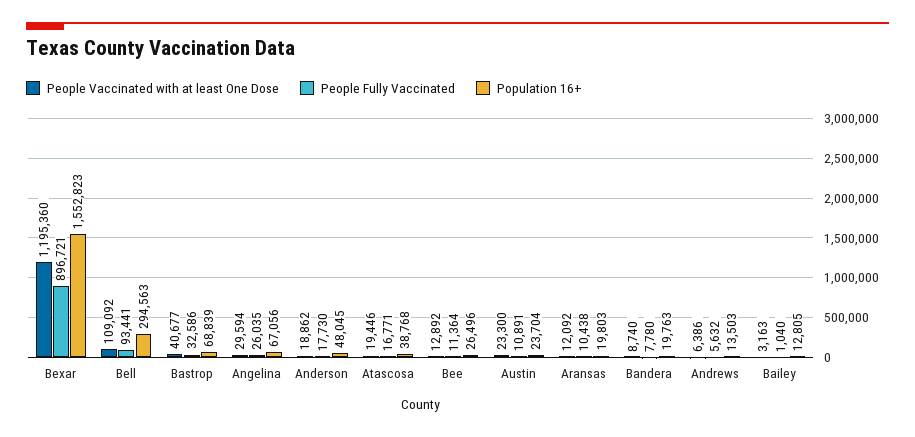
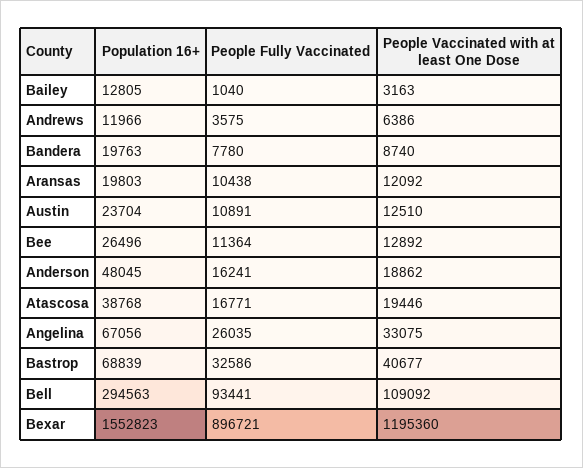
  {
    "People Vaccinated with at least One Dose": {
      "Bexar": 1195360,
      "Bell": 109092,
      "Bastrop": 40677,
-     "Angelina": 29594,
+     "Angelina": 33075,
      "Anderson": 18862,
      "Atascosa": 19446,
      "Bee": 12892,
-     "Austin": 23300,
+     "Austin": 12510,
      "Aransas": 12092,
      "Bandera": 8740,
      "Andrews": 6386,
      "Bailey": 3163
    },
    "People Fully Vaccinated": {
      "Bexar": 896721,
      "Bell": 93441,
      "Bastrop": 32586,
      "Angelina": 26035,
-     "Anderson": 17730,
+     "Anderson": 16241,
      "Atascosa": 16771,
      "Bee": 11364,
      "Austin": 10891,
      "Aransas": 10438,
      "Bandera": 7780,
-     "Andrews": 5632,
+     "Andrews": 3575,
      "Bailey": 1040
    },
    "Population 16+": {
      "Bexar": 1552823,
      "Bell": 294563,
      "Bastrop": 68839,
      "Angelina": 67056,
      "Anderson": 48045,
      "Atascosa": 38768,
      "Bee": 26496,
      "Austin": 23704,
      "Aransas": 19803,
      "Bandera": 19763,
-     "Andrews": 13503,
+     "Andrews": 11966,
      "Bailey": 12805
    }
  }

